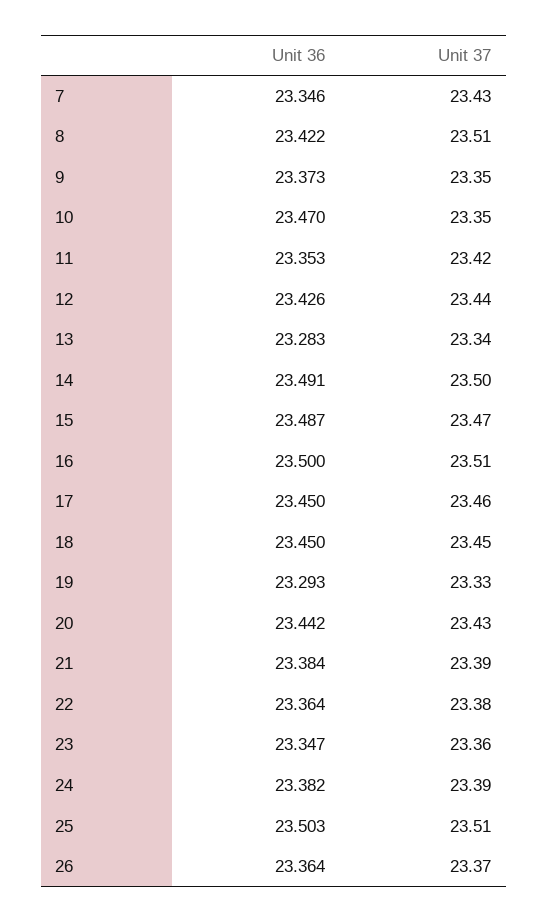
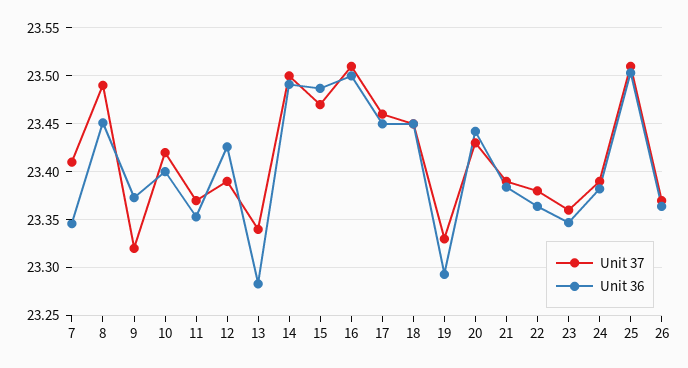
  {
    "Unit 36": {
      "7": 23.346,
-     "8": 23.422,
+     "8": 23.45,
      "9": 23.373,
-     "10": 23.47,
+     "10": 23.4,
      "11": 23.353,
      "12": 23.426,
      "13": 23.283,
      "14": 23.491,
      "15": 23.487,
      "16": 23.5,
      "17": 23.45,
      "18": 23.45,
      "19": 23.293,
      "20": 23.442,
      "21": 23.384,
      "22": 23.364,
      "23": 23.347,
      "24": 23.382,
      "25": 23.503,
      "26": 23.364
    },
    "Unit 37": {
-     "7": 23.43,
+     "7": 23.41,
-     "8": 23.51,
+     "8": 23.49,
-     "9": 23.35,
+     "9": 23.32,
-     "10": 23.35,
+     "10": 23.42,
-     "11": 23.42,
+     "11": 23.37,
-     "12": 23.44,
+     "12": 23.39,
      "13": 23.34,
      "14": 23.5,
      "15": 23.47,
      "16": 23.51,
      "17": 23.46,
      "18": 23.45,
      "19": 23.33,
      "20": 23.43,
      "21": 23.39,
      "22": 23.38,
      "23": 23.36,
      "24": 23.39,
      "25": 23.51,
      "26": 23.37
    }
  }

